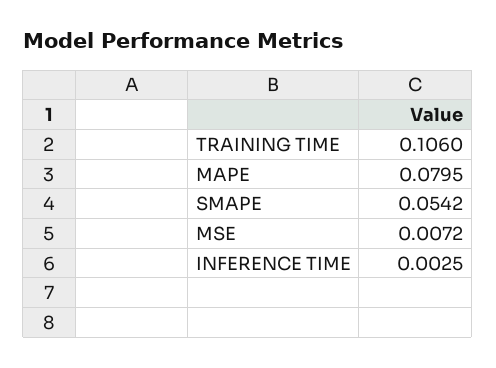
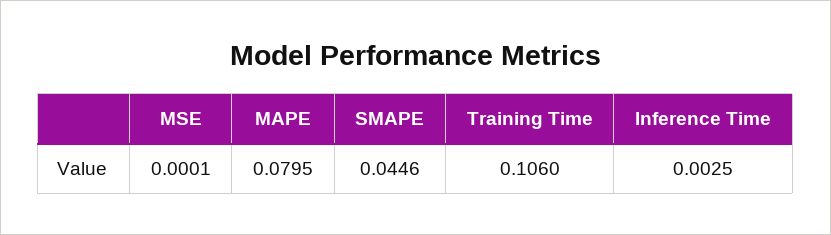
  {
    "TRAINING TIME": 0.106,
    "MAPE": 0.0795,
-   "SMAPE": 0.0542,
+   "SMAPE": 0.0446,
-   "MSE": 0.0072,
+   "MSE": 0.0001,
    "INFERENCE TIME": 0.0025
  }

